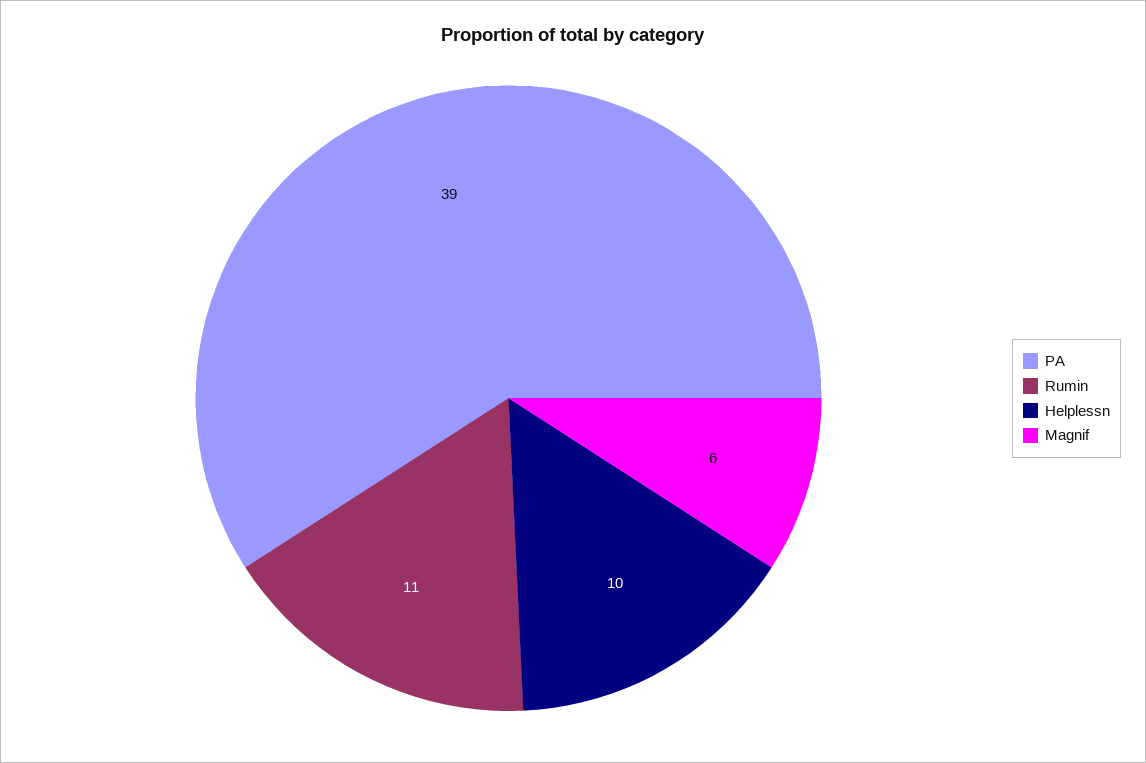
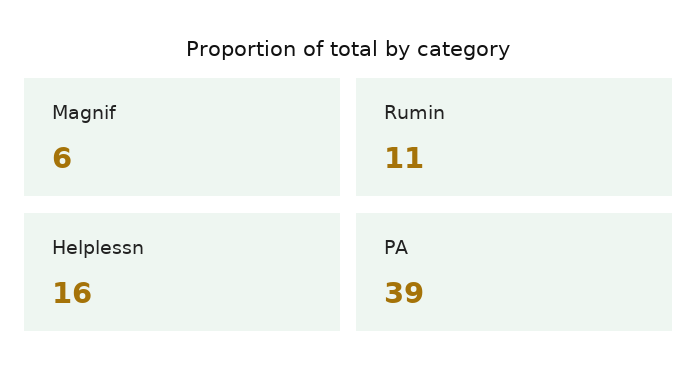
  {
    "PA": 39,
    "Rumin": 11,
-   "Helplessn": 10,
+   "Helplessn": 16,
    "Magnif": 6
  }

